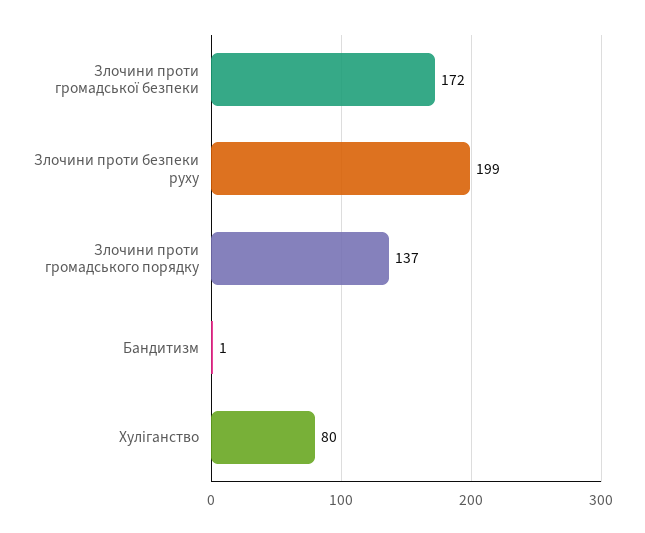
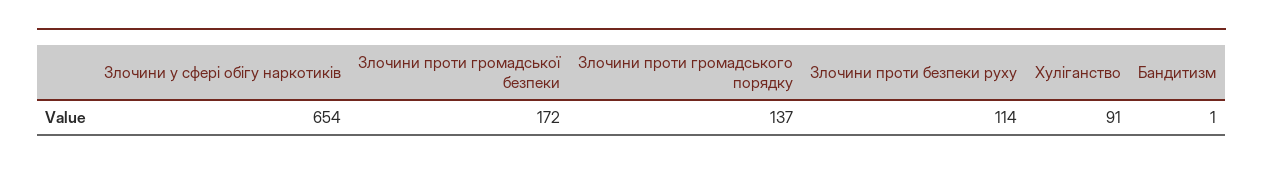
  {
    "Злочини проти громадської безпеки": 172,
-   "Злочини проти безпеки руху": 199,
+   "Злочини проти безпеки руху": 114,
    "Злочини проти громадського порядку": 137,
    "Бандитизм": 1,
-   "Хуліганство": 80
+   "Хуліганство": 91,
+   "Злочини у сфері обігу наркотиків": 654
  }

